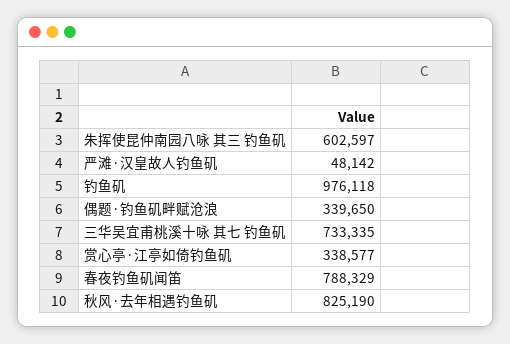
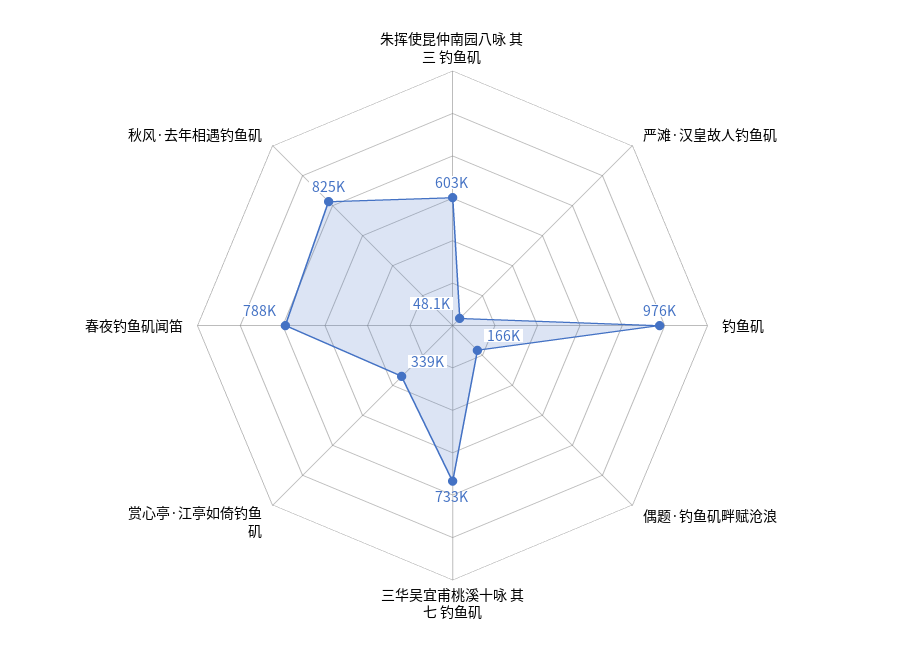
  {
    "朱挥使昆仲南园八咏 其三 钓鱼矶": 602597,
    "严滩·汉皇故人钓鱼矶": 48142,
    "钓鱼矶": 976118,
-   "偶题·钓鱼矶畔赋沧浪": 339650,
+   "偶题·钓鱼矶畔赋沧浪": 166000,
    "三华吴宜甫桃溪十咏 其七 钓鱼矶": 733335,
    "赏心亭·江亭如倚钓鱼矶": 338577,
    "春夜钓鱼矶闻笛": 788329,
    "秋风·去年相遇钓鱼矶": 825190
  }

